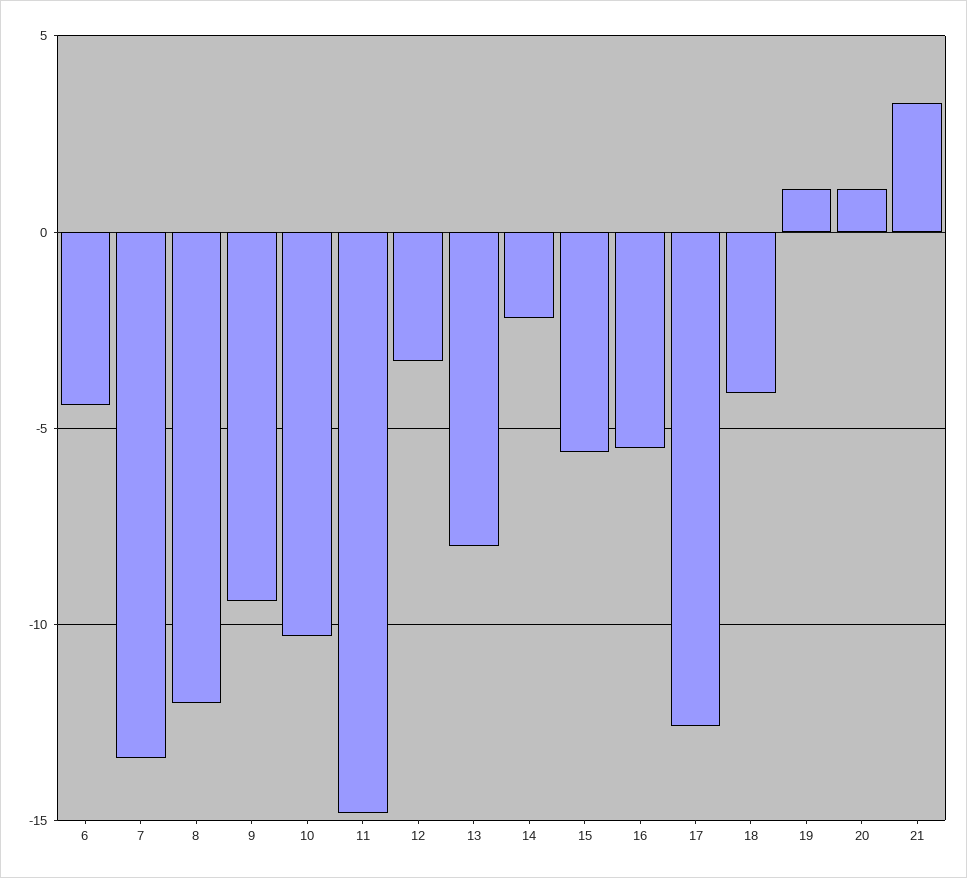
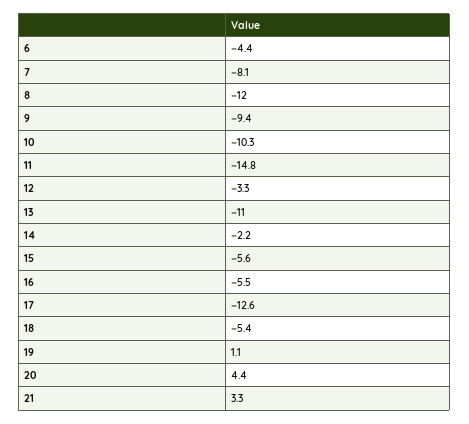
  {
    "6": -4.4,
-   "7": -13.5,
+   "7": -8.1,
    "8": -12,
    "9": -9.4,
    "10": -10.3,
    "11": -14.8,
    "12": -3.3,
-   "13": -8,
+   "13": -11,
    "14": -2.2,
    "15": -5.6,
    "16": -5.5,
    "17": -12.6,
-   "18": -4,
+   "18": -5.4,
    "19": 1.1,
-   "20": 1,
+   "20": 4.4,
    "21": 3.3
  }

